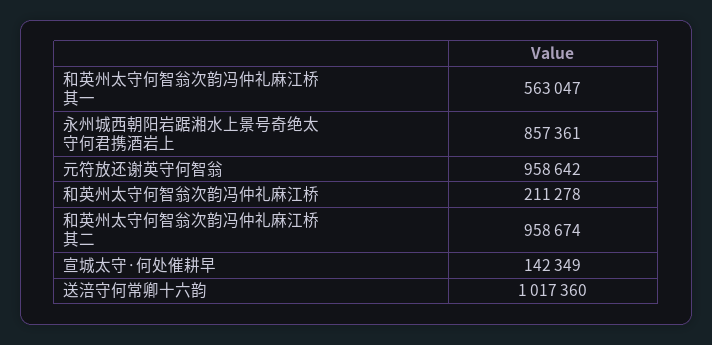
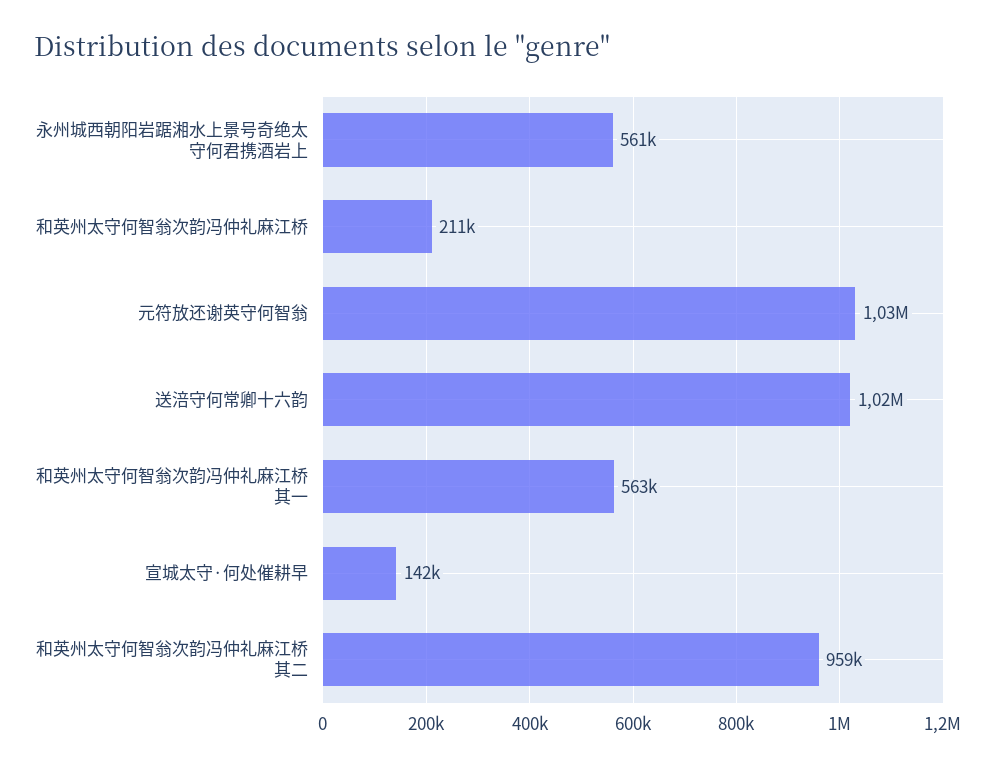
  {
    "和英州太守何智翁次韵冯仲礼麻江桥 其一": 563047,
-   "永州城西朝阳岩踞湘水上景号奇绝太守何君携酒岩上": 857361,
+   "永州城西朝阳岩踞湘水上景号奇绝太守何君携酒岩上": 561000,
-   "元符放还谢英守何智翁": 958642,
+   "元符放还谢英守何智翁": 1030000,
    "和英州太守何智翁次韵冯仲礼麻江桥": 211278,
    "和英州太守何智翁次韵冯仲礼麻江桥 其二": 958674,
    "宣城太守·何处催耕早": 142349,
    "送涪守何常卿十六韵": 1017360
  }

